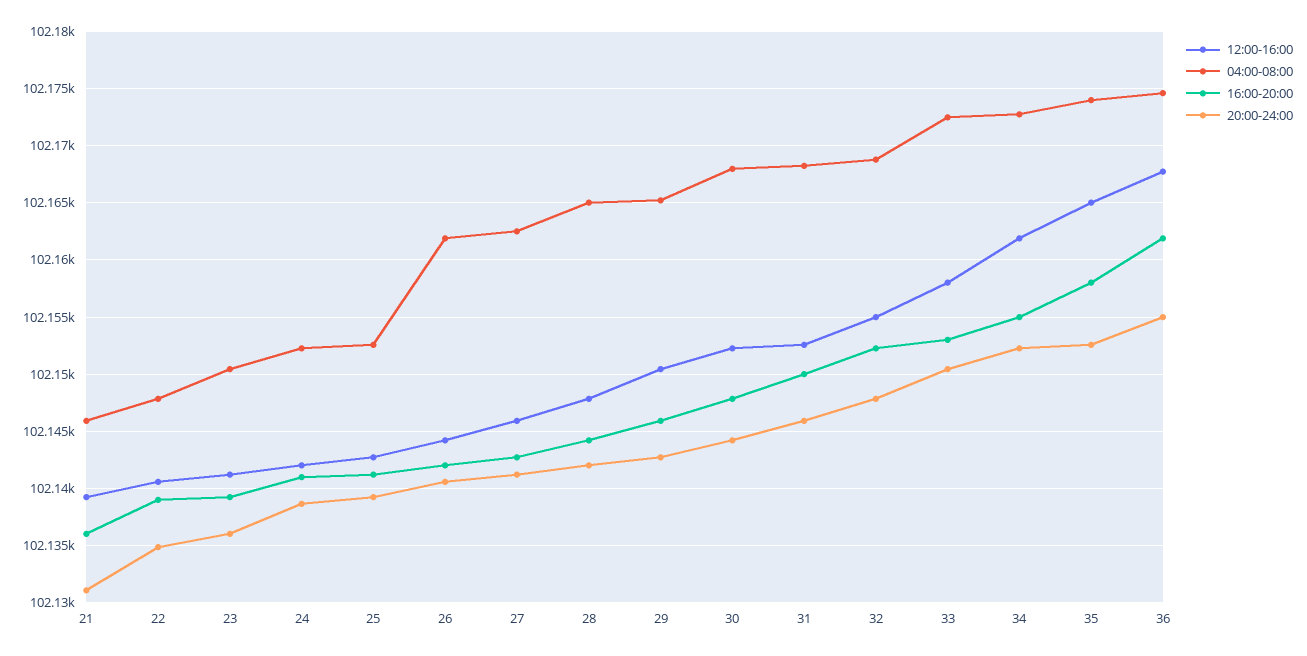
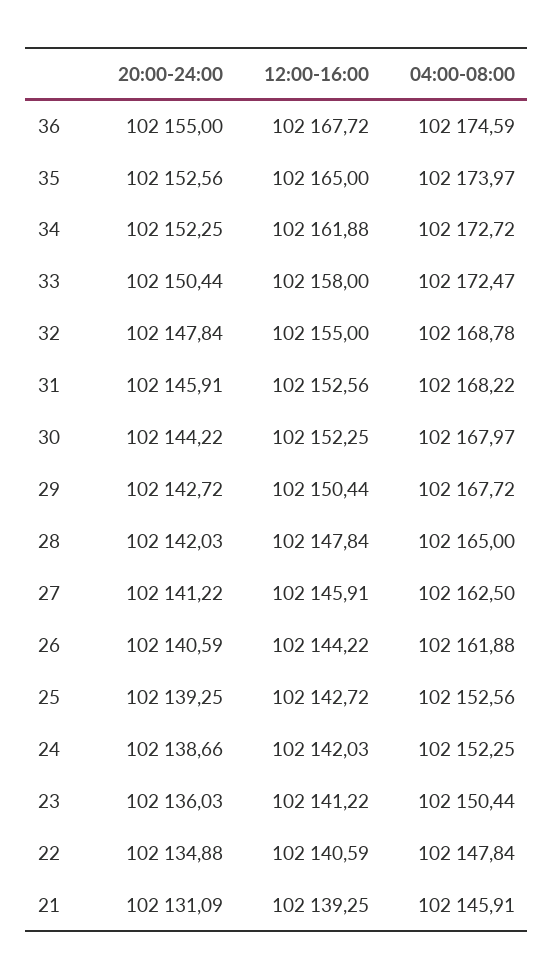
  {
    "12:00-16:00": {
      "21": 102139.25,
      "22": 102140.59,
      "23": 102141.22,
      "24": 102142.03,
      "25": 102142.72,
      "26": 102144.22,
      "27": 102145.91,
      "28": 102147.84,
      "29": 102150.44,
      "30": 102152.25,
      "31": 102152.56,
      "32": 102155,
      "33": 102158,
      "34": 102161.88,
      "35": 102165,
      "36": 102167.72
    },
    "04:00-08:00": {
      "21": 102145.91,
      "22": 102147.84,
      "23": 102150.44,
      "24": 102152.25,
      "25": 102152.56,
      "26": 102161.88,
      "27": 102162.5,
      "28": 102165,
-     "29": 102165,
+     "29": 102167.72,
      "30": 102167.97,
      "31": 102168.22,
      "32": 102168.78,
      "33": 102172.47,
      "34": 102172.72,
      "35": 102173.97,
      "36": 102174.59
    },
-   "16:00-20:00": {
-     "21": 102136,
-     "22": 102139,
-     "23": 102139,
-     "24": 102141,
-     "25": 102141,
-     "26": 102142,
-     "27": 102143,
-     "28": 102144,
-     "29": 102146,
-     "30": 102148,
-     "31": 102150,
-     "32": 102152,
-     "33": 102153,
-     "34": 102155,
-     "35": 102158,
-     "36": 102162
-   },
    "20:00-24:00": {
      "21": 102131.09,
      "22": 102134.88,
      "23": 102136.03,
      "24": 102138.66,
      "25": 102139.25,
      "26": 102140.59,
      "27": 102141.22,
      "28": 102142.03,
      "29": 102142.72,
      "30": 102144.22,
      "31": 102145.91,
      "32": 102147.84,
      "33": 102150.44,
      "34": 102152.25,
      "35": 102152.56,
      "36": 102155
    }
  }

